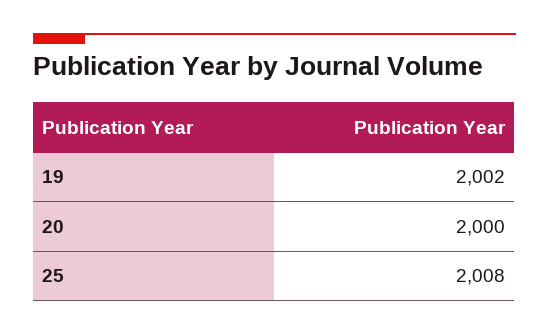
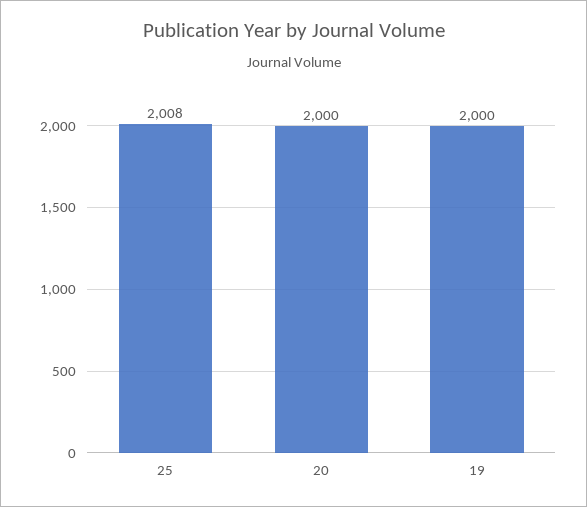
  {
-   "19": 2002,
+   "19": 2000,
    "20": 2000,
    "25": 2008
  }

